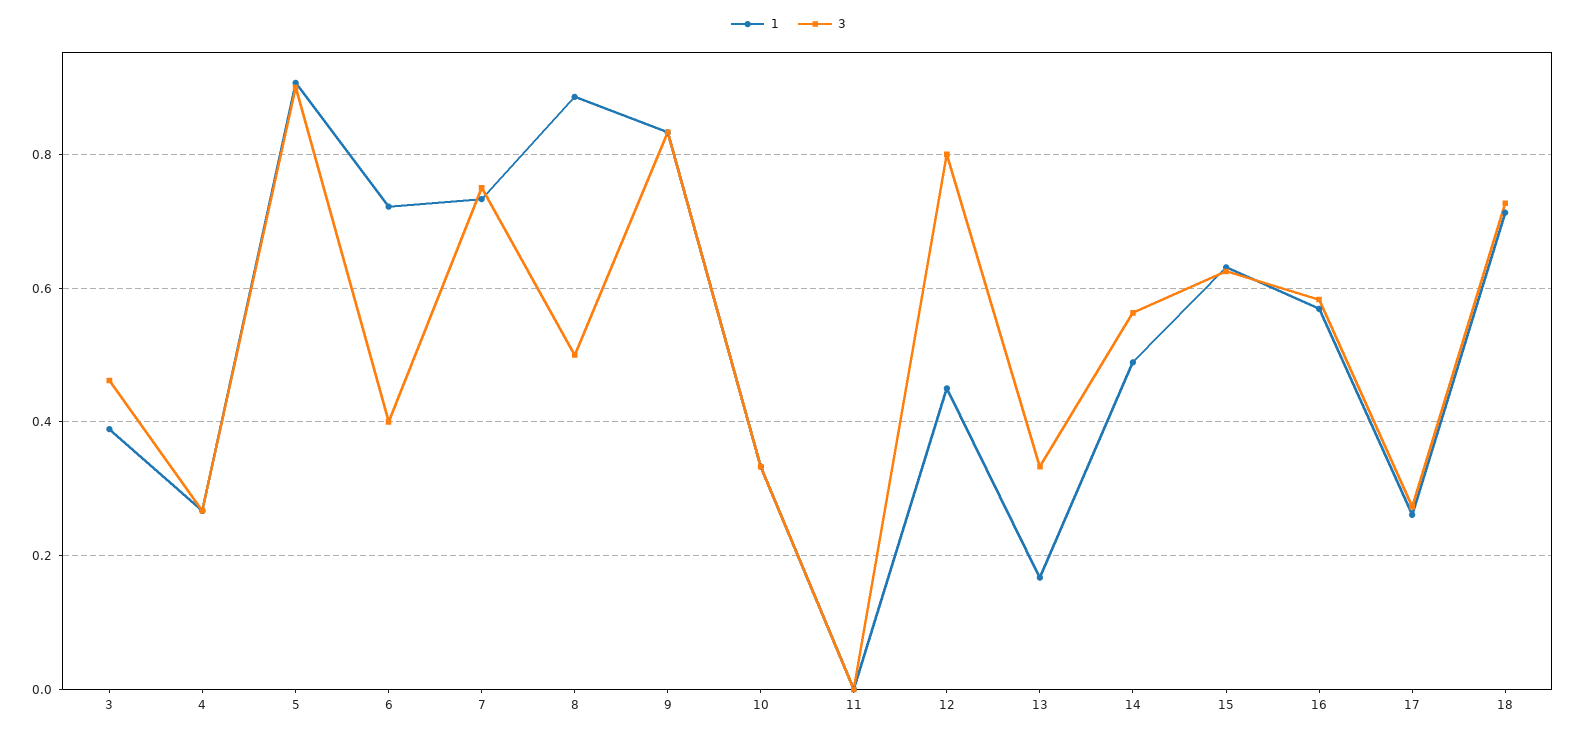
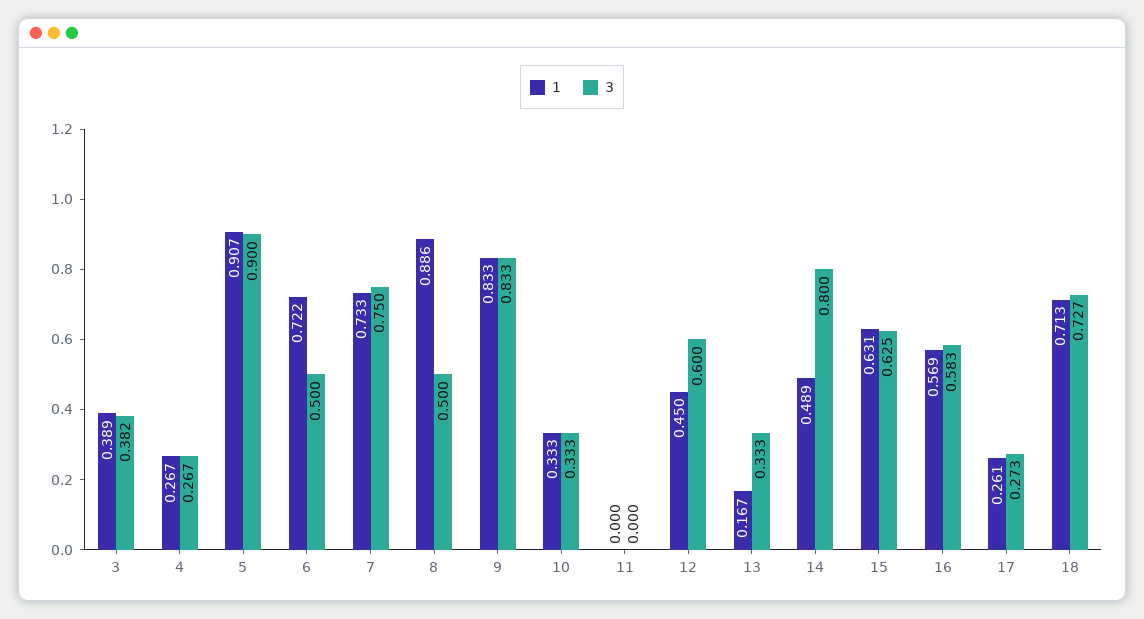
  {
    "1": {
      "3": 0.389,
      "4": 0.267,
      "5": 0.907,
      "6": 0.722,
      "7": 0.733,
      "8": 0.886,
      "9": 0.833,
      "10": 0.333,
      "11": 0,
      "12": 0.45,
      "13": 0.167,
      "14": 0.489,
      "15": 0.631,
      "16": 0.569,
      "17": 0.261,
      "18": 0.713
    },
    "3": {
-     "3": 0.46,
+     "3": 0.382,
      "4": 0.267,
      "5": 0.9,
-     "6": 0.4,
+     "6": 0.5,
      "7": 0.75,
      "8": 0.5,
      "9": 0.833,
      "10": 0.333,
      "11": 0,
-     "12": 0.8,
+     "12": 0.6,
      "13": 0.333,
-     "14": 0.56,
+     "14": 0.8,
      "15": 0.625,
      "16": 0.583,
      "17": 0.273,
      "18": 0.727
    }
  }

